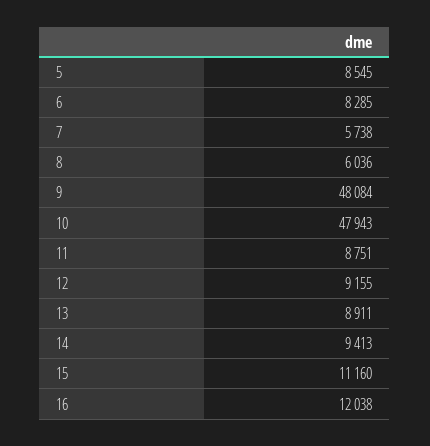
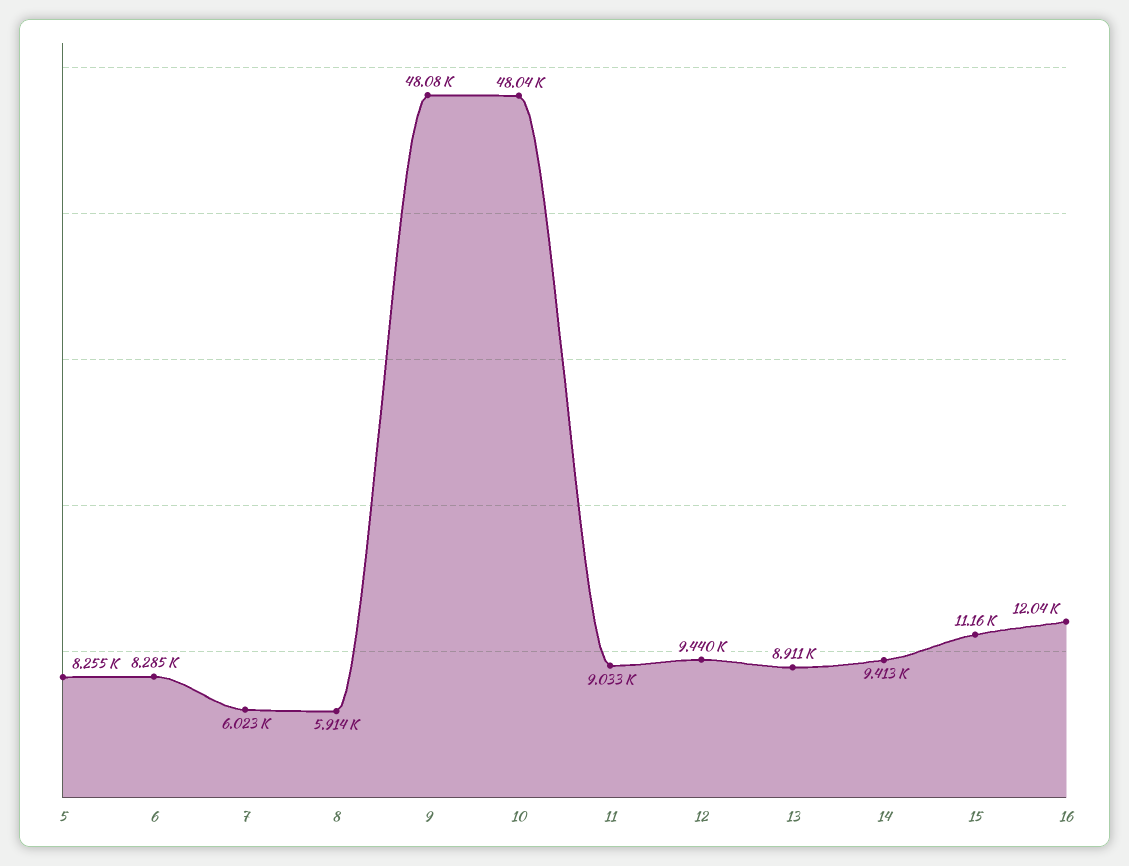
  {
-   "5": 8545,
+   "5": 8255,
    "6": 8285,
-   "7": 5738,
+   "7": 6023,
-   "8": 6036,
+   "8": 5914,
    "9": 48084,
-   "10": 47943,
+   "10": 48040,
-   "11": 8751,
+   "11": 9033,
-   "12": 9155,
+   "12": 9440,
    "13": 8911,
    "14": 9413,
    "15": 11160,
    "16": 12038
  }

